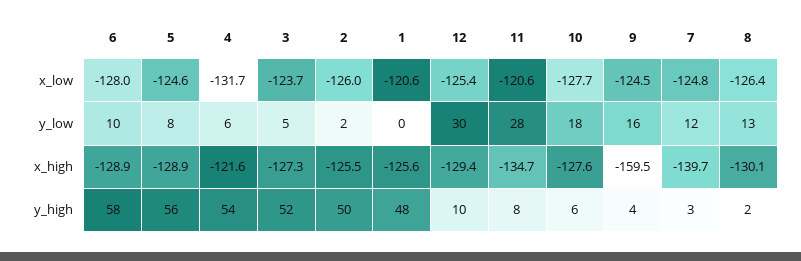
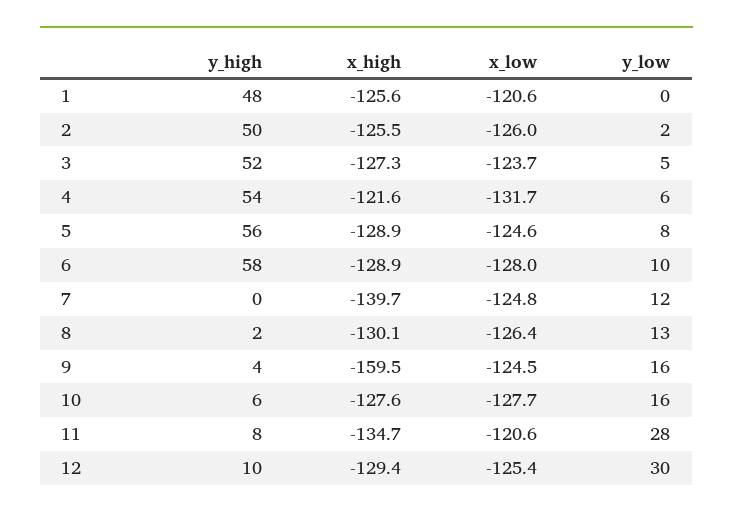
  {
    "6": {
      "x_low": -128,
      "y_low": 10,
      "x_high": -128.9,
      "y_high": 58
    },
    "5": {
      "x_low": -124.6,
      "y_low": 8,
      "x_high": -128.9,
      "y_high": 56
    },
    "4": {
      "x_low": -131.7,
      "y_low": 6,
      "x_high": -121.6,
      "y_high": 54
    },
    "3": {
      "x_low": -123.7,
      "y_low": 5,
      "x_high": -127.3,
      "y_high": 52
    },
    "2": {
      "x_low": -126,
      "y_low": 2,
      "x_high": -125.5,
      "y_high": 50
    },
    "1": {
      "x_low": -120.6,
      "y_low": 0,
      "x_high": -125.6,
      "y_high": 48
    },
    "12": {
      "x_low": -125.4,
      "y_low": 30,
      "x_high": -129.4,
      "y_high": 10
    },
    "11": {
      "x_low": -120.6,
      "y_low": 28,
      "x_high": -134.7,
      "y_high": 8
    },
    "10": {
      "x_low": -127.7,
-     "y_low": 18,
+     "y_low": 16,
      "x_high": -127.6,
      "y_high": 6
    },
    "9": {
      "x_low": -124.5,
      "y_low": 16,
      "x_high": -159.5,
      "y_high": 4
    },
    "7": {
      "x_low": -124.8,
      "y_low": 12,
      "x_high": -139.7,
-     "y_high": 3
+     "y_high": 0
    },
    "8": {
      "x_low": -126.4,
      "y_low": 13,
      "x_high": -130.1,
      "y_high": 2
    }
  }

